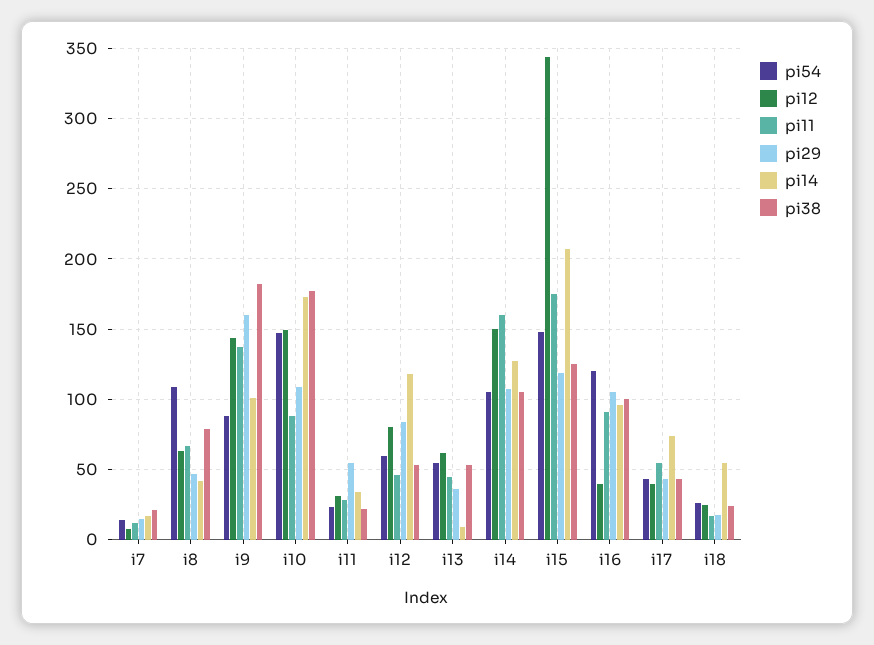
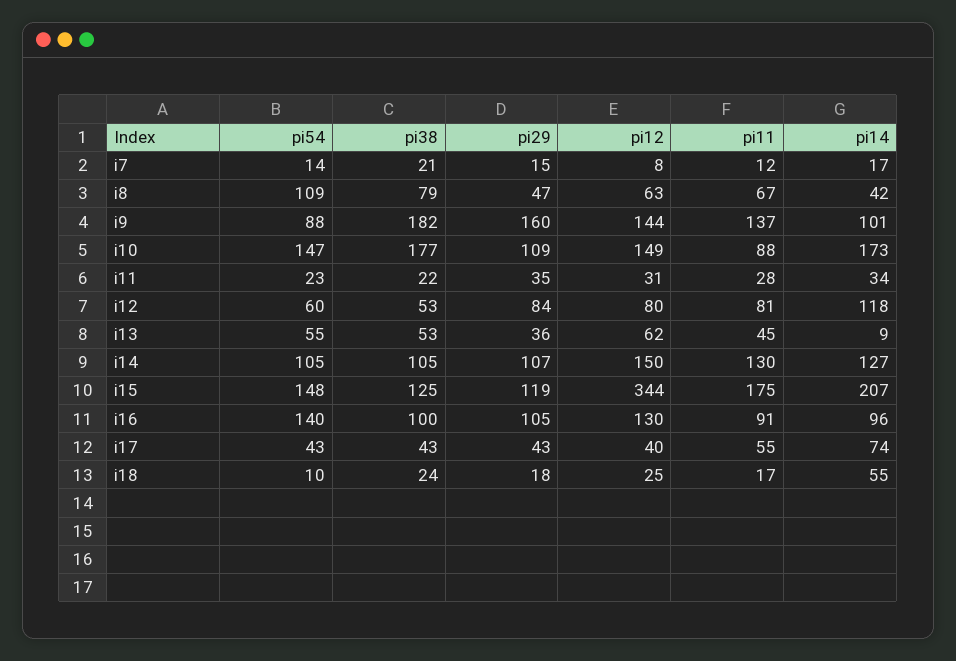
  {
    "pi54": {
      "i7": 14,
      "i8": 109,
      "i9": 88,
      "i10": 147,
      "i11": 23,
      "i12": 60,
      "i13": 55,
      "i14": 105,
      "i15": 148,
-     "i16": 120,
+     "i16": 140,
      "i17": 43,
-     "i18": 25
+     "i18": 10
    },
    "pi12": {
      "i7": 8,
      "i8": 63,
      "i9": 144,
      "i10": 149,
      "i11": 31,
      "i12": 80,
      "i13": 62,
      "i14": 150,
      "i15": 344,
-     "i16": 40,
+     "i16": 130,
      "i17": 40,
      "i18": 25
    },
    "pi11": {
      "i7": 12,
      "i8": 67,
      "i9": 137,
      "i10": 88,
      "i11": 28,
-     "i12": 45,
+     "i12": 81,
      "i13": 45,
-     "i14": 160,
+     "i14": 130,
      "i15": 175,
      "i16": 91,
      "i17": 55,
      "i18": 17
    },
    "pi29": {
      "i7": 15,
      "i8": 47,
      "i9": 160,
      "i10": 109,
-     "i11": 55,
+     "i11": 35,
      "i12": 84,
      "i13": 36,
      "i14": 107,
      "i15": 119,
      "i16": 105,
      "i17": 43,
      "i18": 18
    },
    "pi14": {
      "i7": 17,
      "i8": 42,
      "i9": 101,
      "i10": 173,
      "i11": 34,
      "i12": 118,
      "i13": 9,
      "i14": 127,
      "i15": 207,
      "i16": 96,
      "i17": 74,
      "i18": 55
    },
    "pi38": {
      "i7": 21,
      "i8": 79,
      "i9": 182,
      "i10": 177,
      "i11": 22,
      "i12": 53,
      "i13": 53,
      "i14": 105,
      "i15": 125,
      "i16": 100,
      "i17": 43,
      "i18": 24
    }
  }

